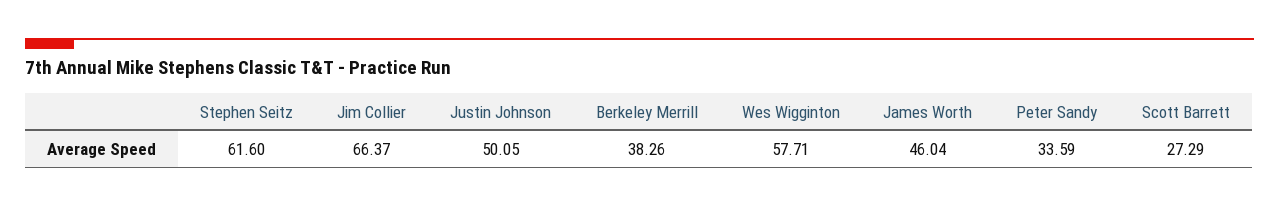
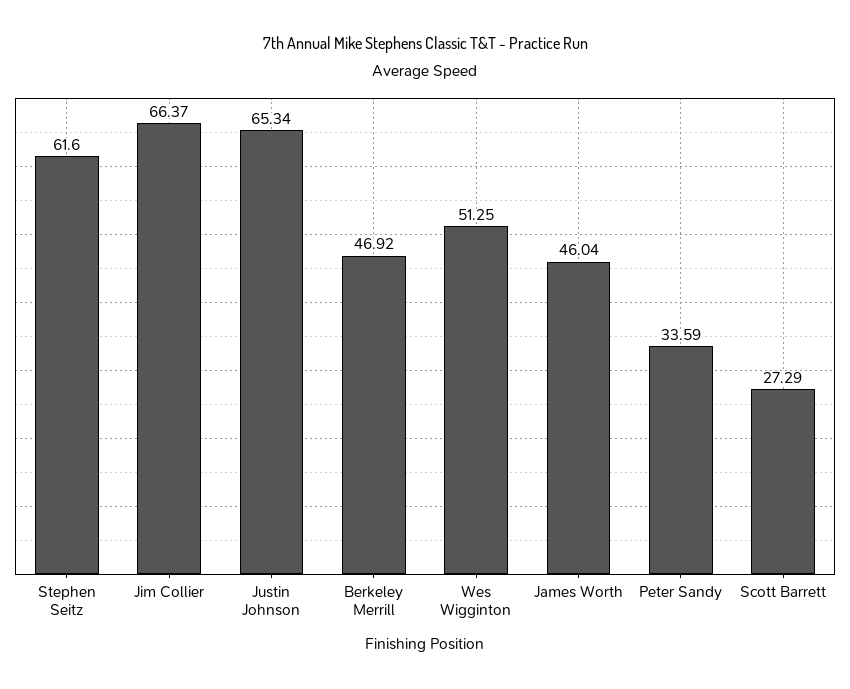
  {
    "Stephen Seitz": 61.6,
    "Jim Collier": 66.37,
-   "Justin Johnson": 50.05,
+   "Justin Johnson": 65.34,
-   "Berkeley Merrill": 38.26,
+   "Berkeley Merrill": 46.92,
-   "Wes Wigginton": 57.71,
+   "Wes Wigginton": 51.25,
    "James Worth": 46.04,
    "Peter Sandy": 33.59,
    "Scott Barrett": 27.29
  }

